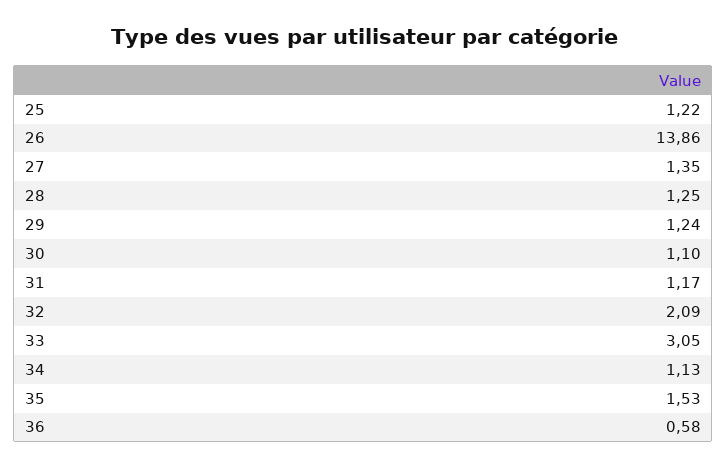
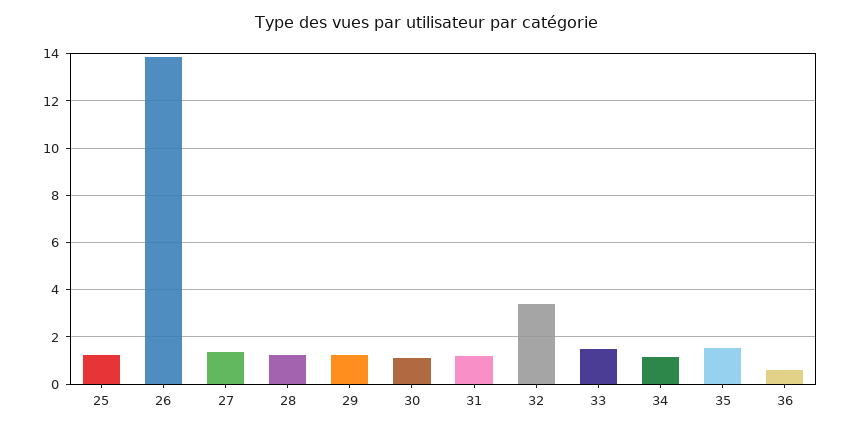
  {
    "25": 1.22,
    "26": 13.86,
    "27": 1.35,
    "28": 1.25,
    "29": 1.24,
    "30": 1.1,
    "31": 1.17,
-   "32": 2.09,
+   "32": 3.5,
-   "33": 3.05,
+   "33": 1.5,
    "34": 1.13,
    "35": 1.53,
    "36": 0.58
  }

